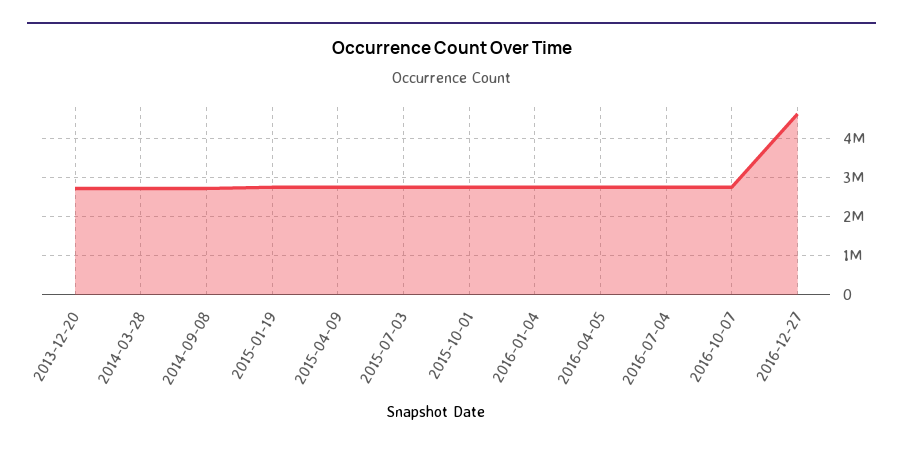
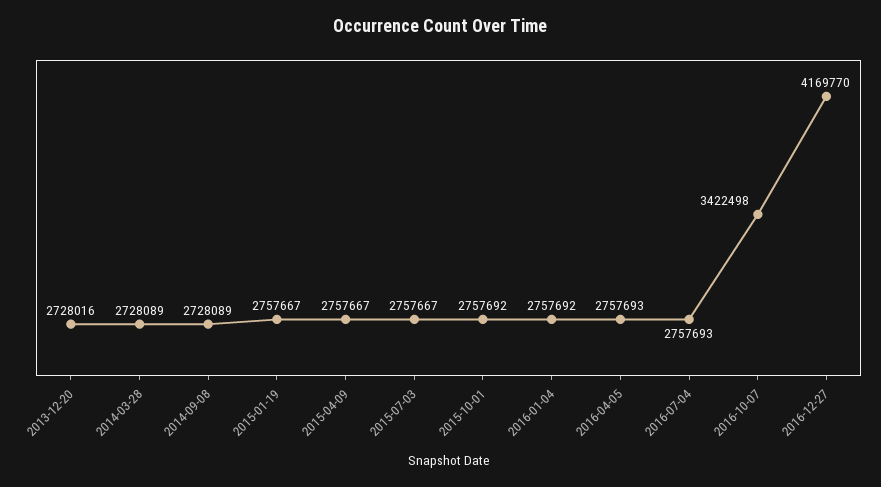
  {
    "2013-12-20": 2728016,
    "2014-03-28": 2728089,
    "2014-09-08": 2728089,
    "2015-01-19": 2757667,
    "2015-04-09": 2757667,
    "2015-07-03": 2757667,
    "2015-10-01": 2757692,
    "2016-01-04": 2757692,
    "2016-04-05": 2757693,
    "2016-07-04": 2757693,
-   "2016-10-07": 2800000,
+   "2016-10-07": 3422498,
-   "2016-12-27": 4600000
+   "2016-12-27": 4169770
  }

